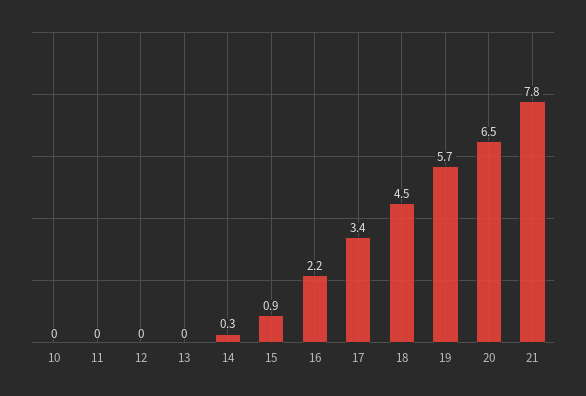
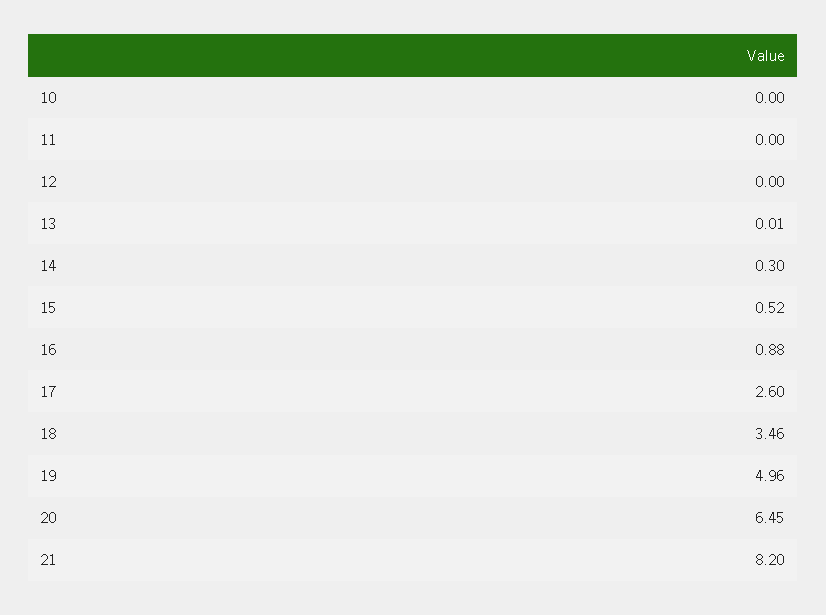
  {
    "10": 0,
    "11": 0,
    "12": 0,
    "13": 0.01,
    "14": 0.3,
-   "15": 0.9,
+   "15": 0.52,
-   "16": 2.2,
+   "16": 0.88,
-   "17": 3.4,
+   "17": 2.6,
-   "18": 4.5,
+   "18": 3.46,
-   "19": 5.7,
+   "19": 4.96,
    "20": 6.45,
-   "21": 7.8
+   "21": 8.2
  }

